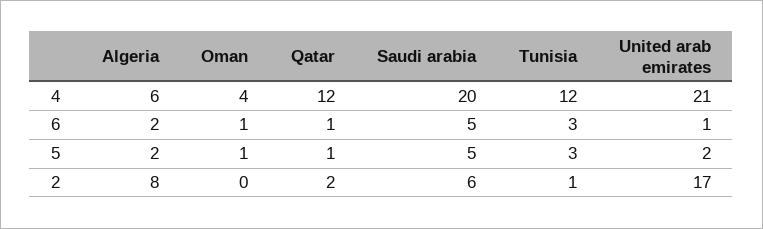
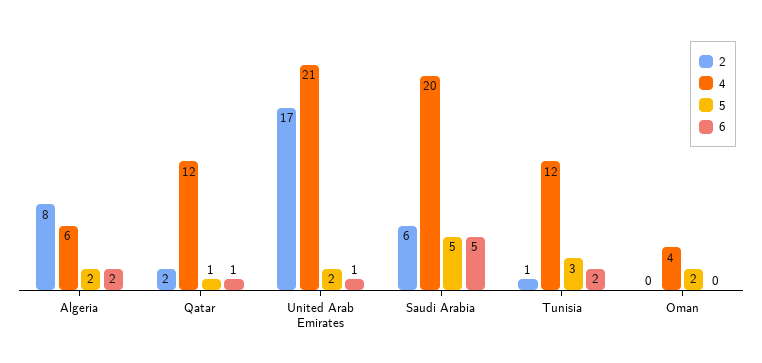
  {
    "4": {
      "Algeria": 6,
      "Oman": 4,
      "Qatar": 12,
      "Saudi arabia": 20,
      "Tunisia": 12,
      "United arab emirates": 21
    },
    "6": {
      "Algeria": 2,
-     "Oman": 1,
+     "Oman": 0,
      "Qatar": 1,
      "Saudi arabia": 5,
-     "Tunisia": 3,
+     "Tunisia": 2,
      "United arab emirates": 1
    },
    "5": {
      "Algeria": 2,
-     "Oman": 1,
+     "Oman": 2,
      "Qatar": 1,
      "Saudi arabia": 5,
      "Tunisia": 3,
      "United arab emirates": 2
    },
    "2": {
      "Algeria": 8,
      "Oman": 0,
      "Qatar": 2,
      "Saudi arabia": 6,
      "Tunisia": 1,
      "United arab emirates": 17
    }
  }

